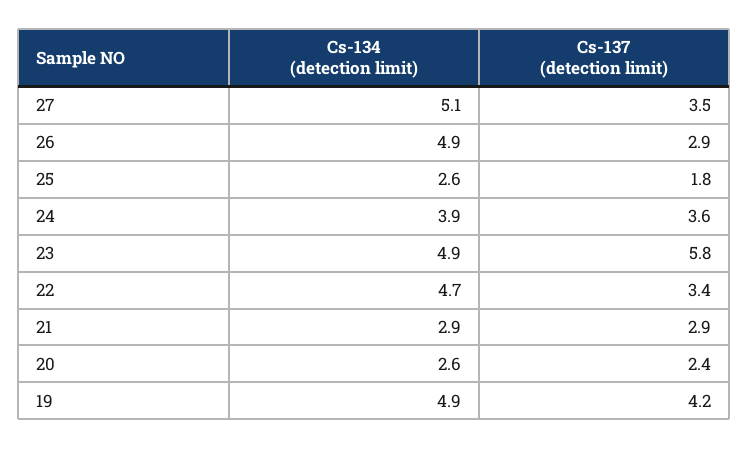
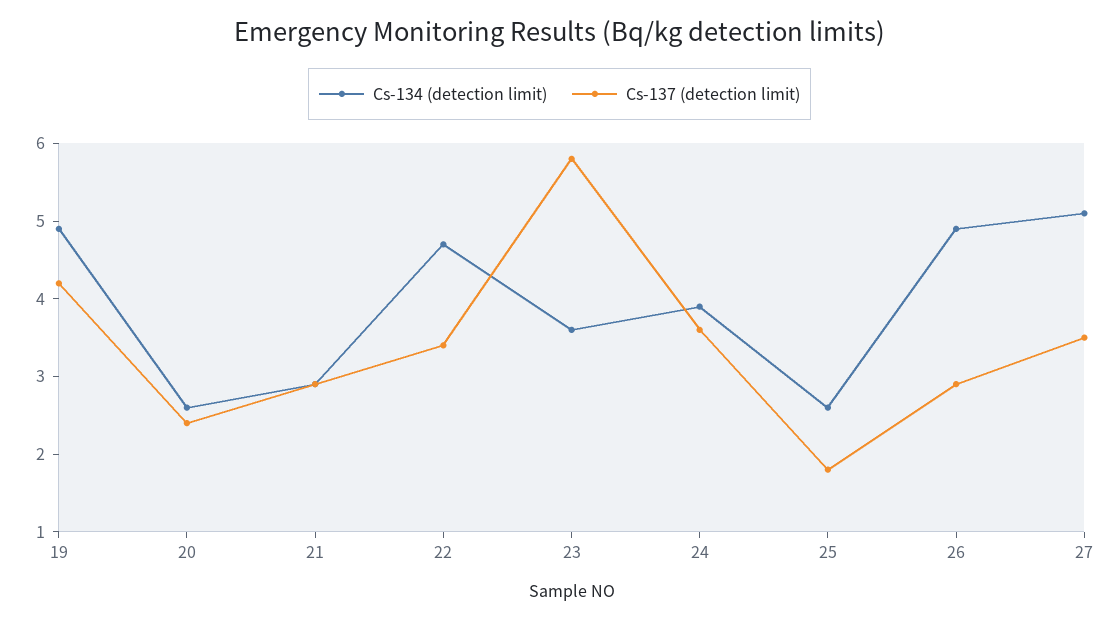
  {
    "Cs-134 (detection limit)": {
      "27": 5.1,
      "26": 4.9,
      "25": 2.6,
      "24": 3.9,
-     "23": 4.9,
+     "23": 3.5,
      "22": 4.7,
      "21": 2.9,
      "20": 2.6,
      "19": 4.9
    },
    "Cs-137 (detection limit)": {
      "27": 3.5,
      "26": 2.9,
      "25": 1.8,
      "24": 3.6,
      "23": 5.8,
      "22": 3.4,
      "21": 2.9,
      "20": 2.4,
      "19": 4.2
    }
  }

